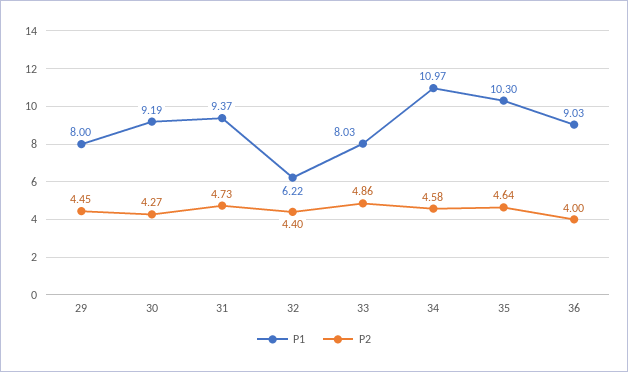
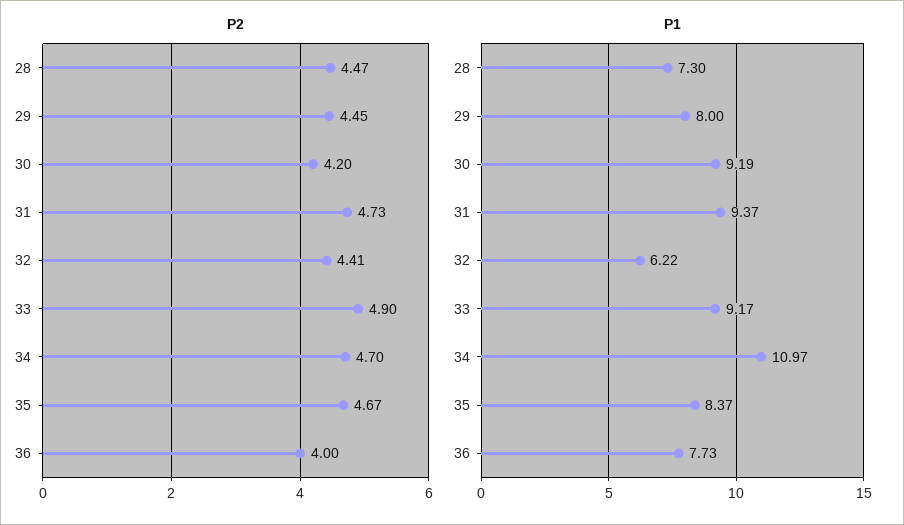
  {
    "P1": {
      "29": 8,
      "30": 9.19,
      "31": 9.37,
      "32": 6.22,
-     "33": 8.03,
+     "33": 9.17,
      "34": 10.97,
-     "35": 10.3,
+     "35": 8.37,
-     "36": 9.03
+     "36": 7.73,
+     "28": 7.3
    },
    "P2": {
      "29": 4.45,
-     "30": 4.27,
+     "30": 4.2,
      "31": 4.73,
-     "32": 4.4,
+     "32": 4.41,
-     "33": 4.86,
+     "33": 4.9,
-     "34": 4.58,
+     "34": 4.7,
-     "35": 4.64,
+     "35": 4.67,
-     "36": 4
+     "36": 4,
+     "28": 4.47
    }
  }

